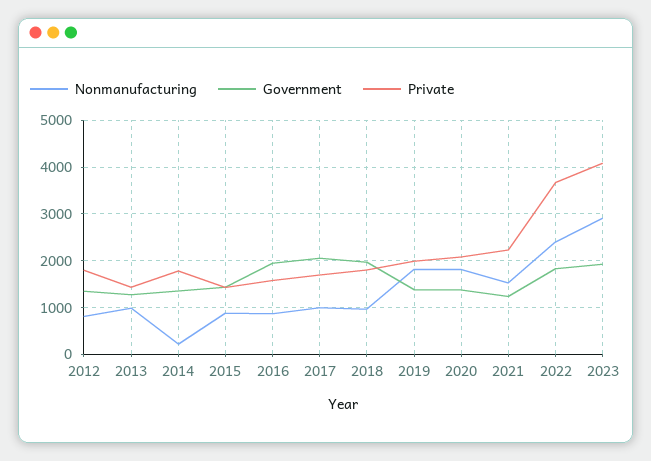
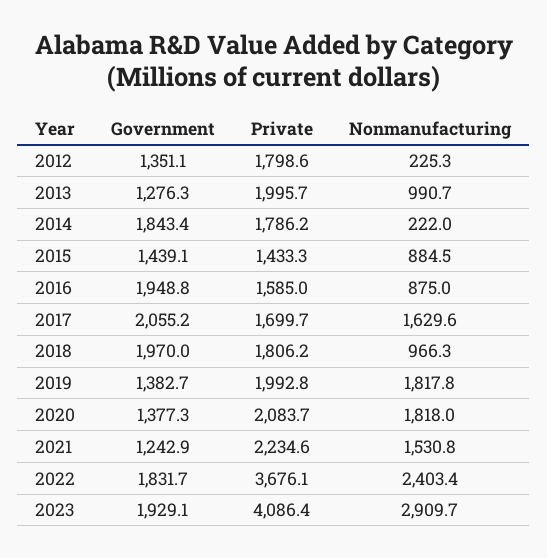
  {
    "Nonmanufacturing": {
-     "2012": 800,
+     "2012": 225.3,
      "2013": 990.7,
      "2014": 222,
      "2015": 884.5,
      "2016": 875,
-     "2017": 1000,
+     "2017": 1629.6,
      "2018": 966.3,
      "2019": 1817.8,
      "2020": 1818,
      "2021": 1530.8,
      "2022": 2403.4,
      "2023": 2909.7
    },
    "Government": {
      "2012": 1351.1,
      "2013": 1276.3,
-     "2014": 1400,
+     "2014": 1843.4,
      "2015": 1439.1,
      "2016": 1948.8,
      "2017": 2055.2,
      "2018": 1970,
      "2019": 1382.7,
      "2020": 1377.3,
      "2021": 1242.9,
      "2022": 1831.7,
      "2023": 1929.1
    },
    "Private": {
      "2012": 1798.6,
-     "2013": 1400,
+     "2013": 1995.7,
      "2014": 1786.2,
      "2015": 1433.3,
      "2016": 1585,
      "2017": 1699.7,
      "2018": 1806.2,
      "2019": 1992.8,
      "2020": 2083.7,
      "2021": 2234.6,
      "2022": 3676.1,
      "2023": 4086.4
    }
  }

